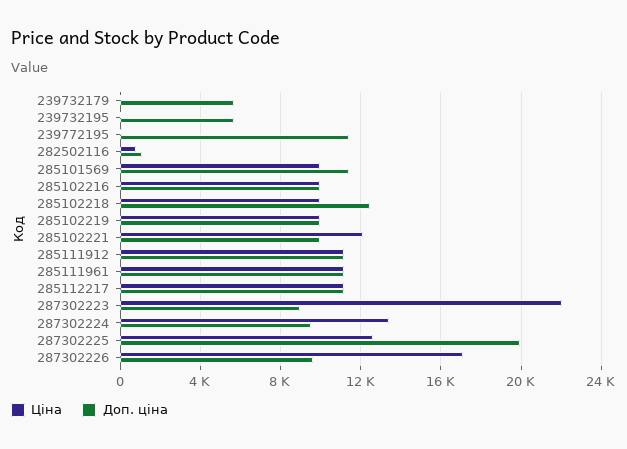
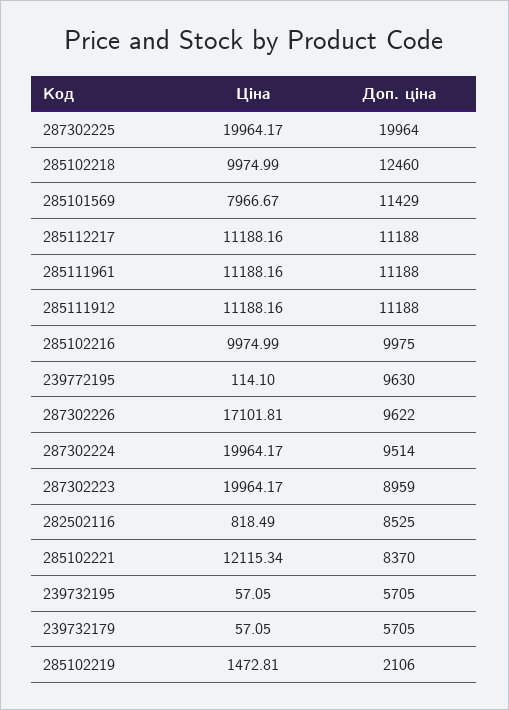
  {
    "Ціна": {
      "239732179": 57.05,
      "239732195": 57.05,
      "239772195": 114.1,
      "282502116": 818.49,
-     "285101569": 10000,
+     "285101569": 7966.67,
      "285102216": 9974.99,
      "285102218": 9974.99,
-     "285102219": 10000,
+     "285102219": 1472.81,
      "285102221": 12115.34,
      "285111912": 11188.16,
      "285111961": 11188.16,
      "285112217": 11188.16,
-     "287302223": 22000,
+     "287302223": 19964.17,
-     "287302224": 13500,
+     "287302224": 19964.17,
-     "287302225": 12500,
+     "287302225": 19964.17,
      "287302226": 17101.81
    },
    "Доп. ціна": {
      "239732179": 5705,
      "239732195": 5705,
-     "239772195": 11500,
+     "239772195": 9630,
-     "282502116": 1000,
+     "282502116": 8525,
      "285101569": 11429,
      "285102216": 9975,
      "285102218": 12460,
-     "285102219": 10000,
+     "285102219": 2106,
-     "285102221": 10000,
+     "285102221": 8370,
      "285111912": 11188,
      "285111961": 11188,
      "285112217": 11188,
      "287302223": 8959,
      "287302224": 9514,
      "287302225": 19964,
      "287302226": 9622
    }
  }

